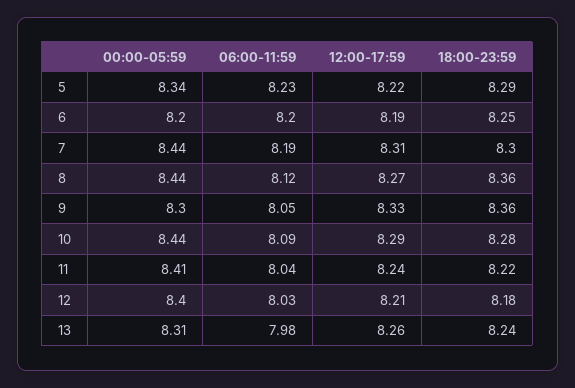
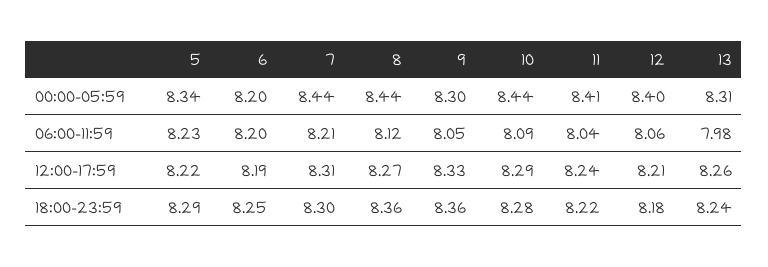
  {
    "00:00-05:59": {
      "5": 8.34,
      "6": 8.2,
      "7": 8.44,
      "8": 8.44,
      "9": 8.3,
      "10": 8.44,
      "11": 8.41,
      "12": 8.4,
      "13": 8.31
    },
    "06:00-11:59": {
      "5": 8.23,
      "6": 8.2,
-     "7": 8.19,
+     "7": 8.21,
      "8": 8.12,
      "9": 8.05,
      "10": 8.09,
      "11": 8.04,
-     "12": 8.03,
+     "12": 8.06,
      "13": 7.98
    },
    "12:00-17:59": {
      "5": 8.22,
      "6": 8.19,
      "7": 8.31,
      "8": 8.27,
      "9": 8.33,
      "10": 8.29,
      "11": 8.24,
      "12": 8.21,
      "13": 8.26
    },
    "18:00-23:59": {
      "5": 8.29,
      "6": 8.25,
      "7": 8.3,
      "8": 8.36,
      "9": 8.36,
      "10": 8.28,
      "11": 8.22,
      "12": 8.18,
      "13": 8.24
    }
  }

